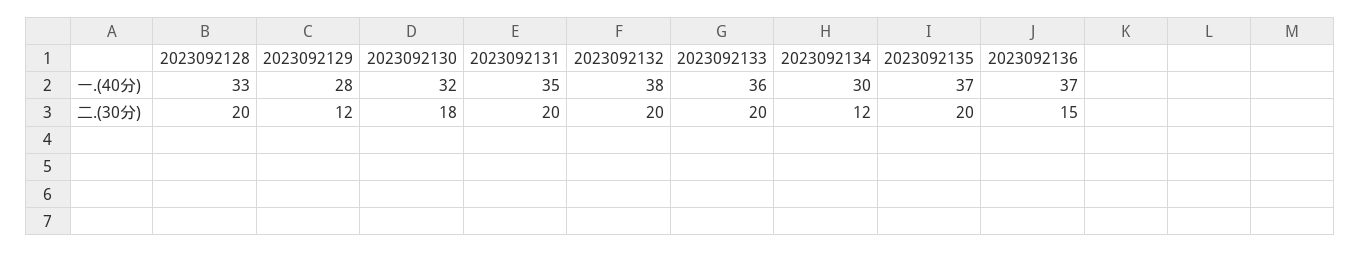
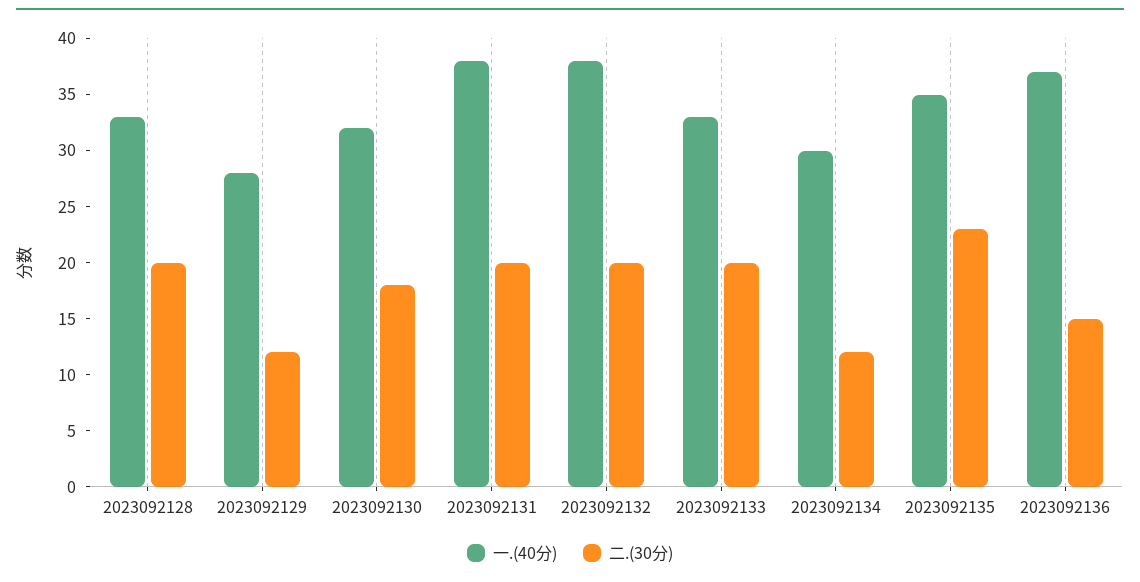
  {
    "一.(40分)": {
      "2023092128": 33,
      "2023092129": 28,
      "2023092130": 32,
-     "2023092131": 35,
+     "2023092131": 38,
      "2023092132": 38,
-     "2023092133": 36,
+     "2023092133": 33,
      "2023092134": 30,
-     "2023092135": 37,
+     "2023092135": 35,
      "2023092136": 37
    },
    "二.(30分)": {
      "2023092128": 20,
      "2023092129": 12,
      "2023092130": 18,
      "2023092131": 20,
      "2023092132": 20,
      "2023092133": 20,
      "2023092134": 12,
-     "2023092135": 20,
+     "2023092135": 23,
      "2023092136": 15
    }
  }

